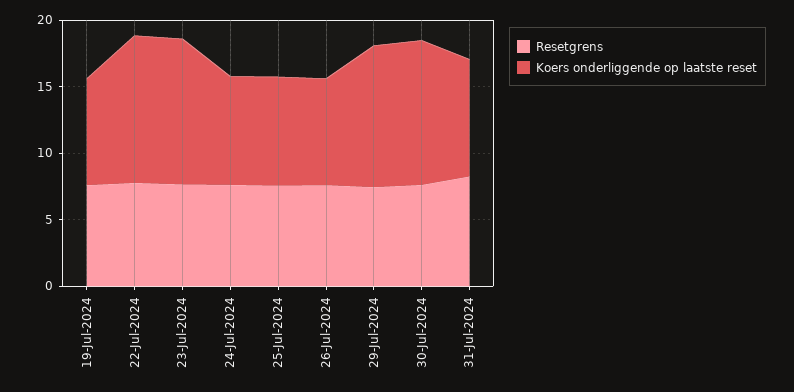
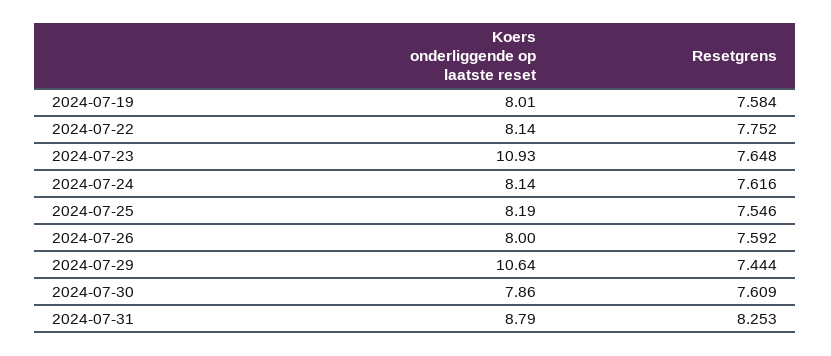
  {
    "Resetgrens": {
      "19-Jul-2024": 7.584,
      "22-Jul-2024": 7.752,
      "23-Jul-2024": 7.648,
      "24-Jul-2024": 7.616,
      "25-Jul-2024": 7.546,
      "26-Jul-2024": 7.592,
      "29-Jul-2024": 7.444,
      "30-Jul-2024": 7.609,
      "31-Jul-2024": 8.253
    },
    "Koers onderliggende op laatste reset": {
      "19-Jul-2024": 8.01,
-     "22-Jul-2024": 11,
+     "22-Jul-2024": 8.14,
      "23-Jul-2024": 10.93,
      "24-Jul-2024": 8.14,
      "25-Jul-2024": 8.19,
      "26-Jul-2024": 8,
      "29-Jul-2024": 10.64,
-     "30-Jul-2024": 11,
+     "30-Jul-2024": 7.86,
      "31-Jul-2024": 8.79
    }
  }

